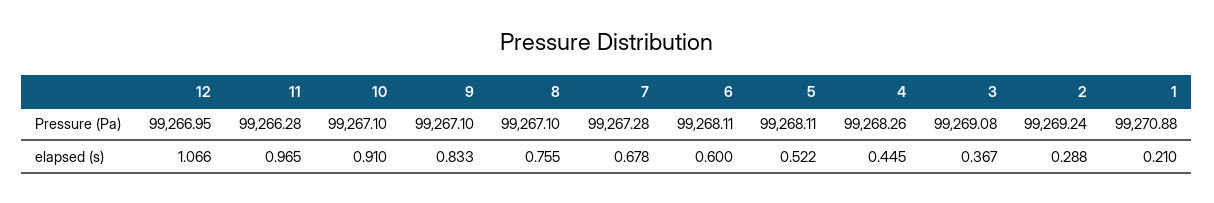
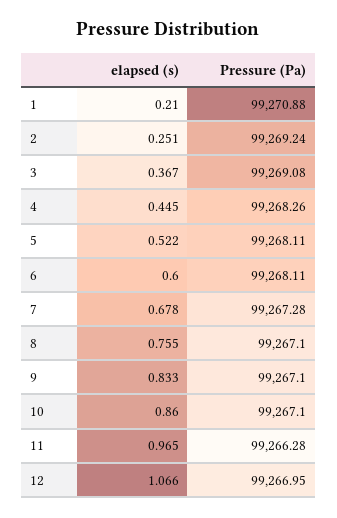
  {
    "12": {
      "Pressure (Pa)": 99266.95,
      "elapsed (s)": 1.066
    },
    "11": {
      "Pressure (Pa)": 99266.28,
      "elapsed (s)": 0.965
    },
    "10": {
      "Pressure (Pa)": 99267.1,
-     "elapsed (s)": 0.91
+     "elapsed (s)": 0.86
    },
    "9": {
      "Pressure (Pa)": 99267.1,
      "elapsed (s)": 0.833
    },
    "8": {
      "Pressure (Pa)": 99267.1,
      "elapsed (s)": 0.755
    },
    "7": {
      "Pressure (Pa)": 99267.28,
      "elapsed (s)": 0.678
    },
    "6": {
      "Pressure (Pa)": 99268.11,
      "elapsed (s)": 0.6
    },
    "5": {
      "Pressure (Pa)": 99268.11,
      "elapsed (s)": 0.522
    },
    "4": {
      "Pressure (Pa)": 99268.26,
      "elapsed (s)": 0.445
    },
    "3": {
      "Pressure (Pa)": 99269.08,
      "elapsed (s)": 0.367
    },
    "2": {
      "Pressure (Pa)": 99269.24,
-     "elapsed (s)": 0.288
+     "elapsed (s)": 0.251
    },
    "1": {
      "Pressure (Pa)": 99270.88,
      "elapsed (s)": 0.21
    }
  }

